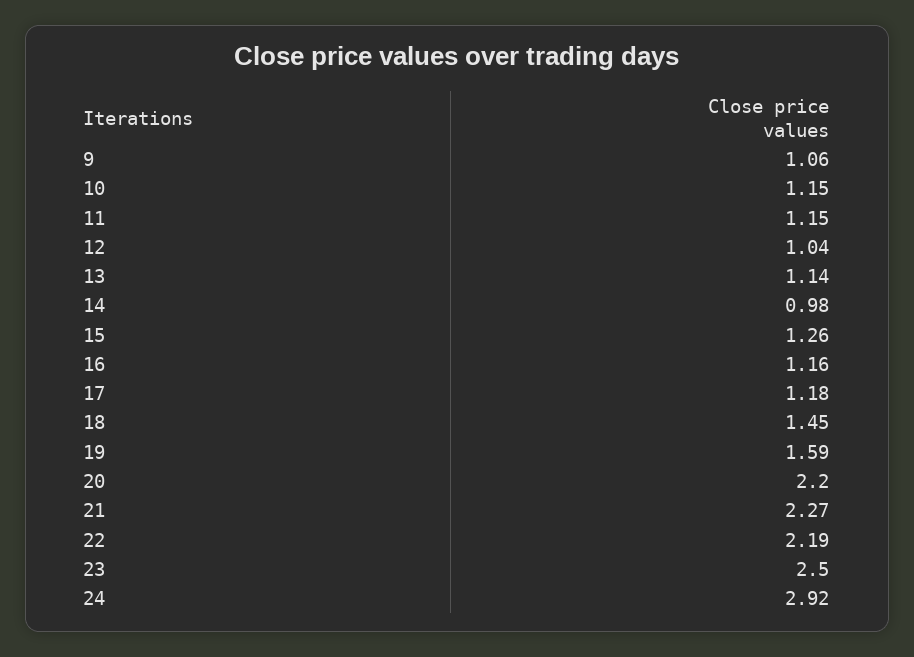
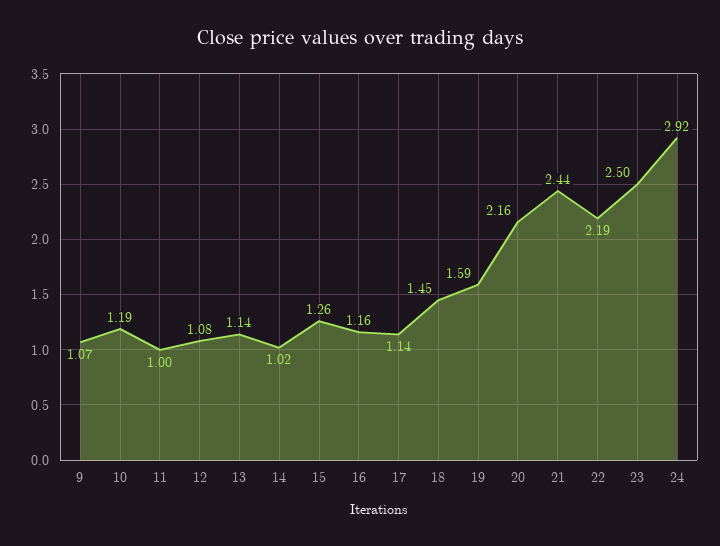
  {
-   "9": 1.06,
+   "9": 1.07,
-   "10": 1.15,
+   "10": 1.19,
-   "11": 1.15,
+   "11": 1,
-   "12": 1.04,
+   "12": 1.08,
    "13": 1.14,
-   "14": 0.98,
+   "14": 1.02,
    "15": 1.26,
    "16": 1.16,
-   "17": 1.18,
+   "17": 1.14,
    "18": 1.45,
    "19": 1.59,
-   "20": 2.2,
+   "20": 2.16,
-   "21": 2.27,
+   "21": 2.44,
    "22": 2.19,
    "23": 2.5,
    "24": 2.92
  }

